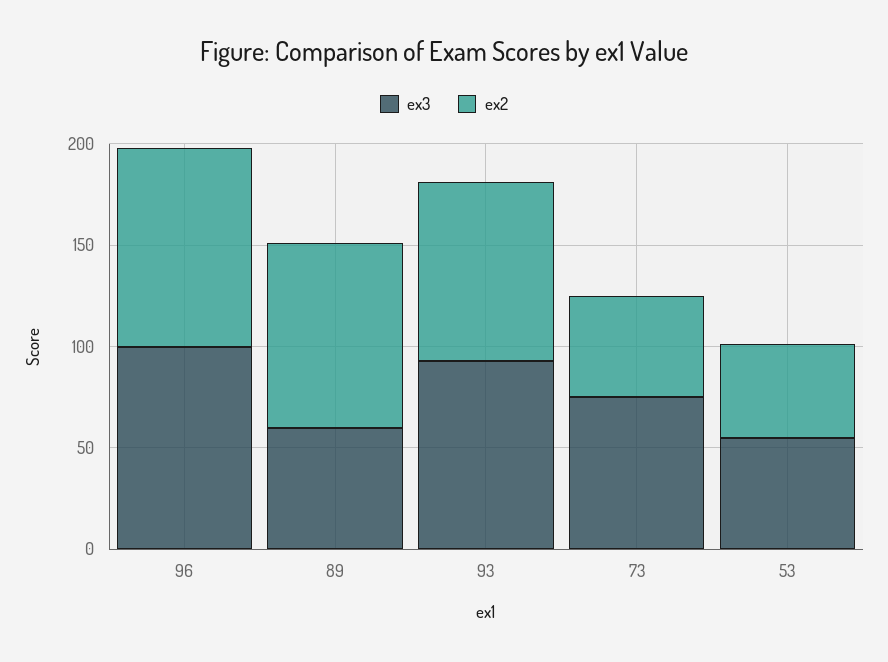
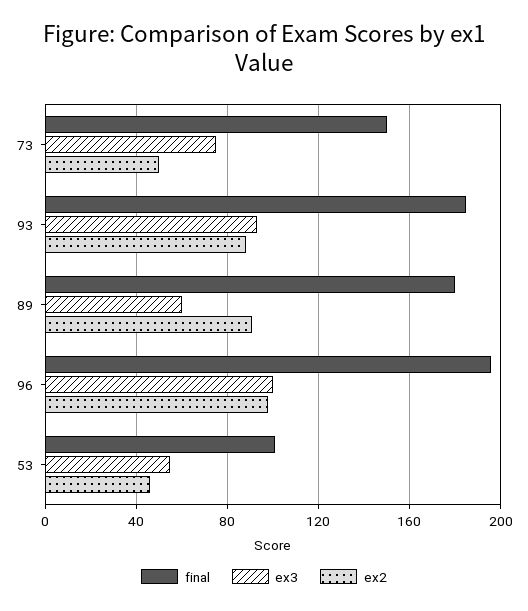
  {
    "ex3": {
      "96": 100,
      "89": 60,
      "93": 95,
      "73": 75,
      "53": 55
    },
    "ex2": {
      "96": 100,
      "89": 90,
      "93": 90,
      "73": 50,
      "53": 45
-   }
+   },
+   "final": {
+     "73": 150,
+     "93": 185,
+     "89": 180,
+     "96": 195,
+     "53": 100
+   }
  }

